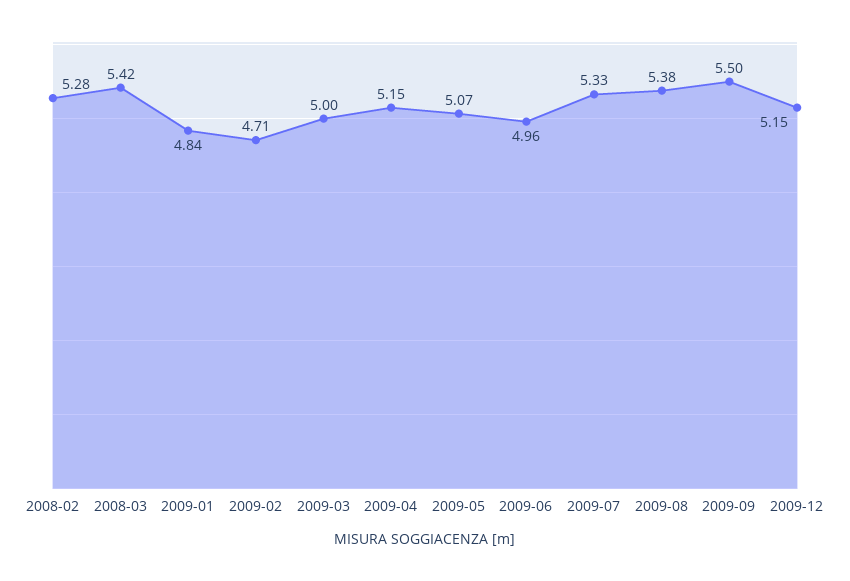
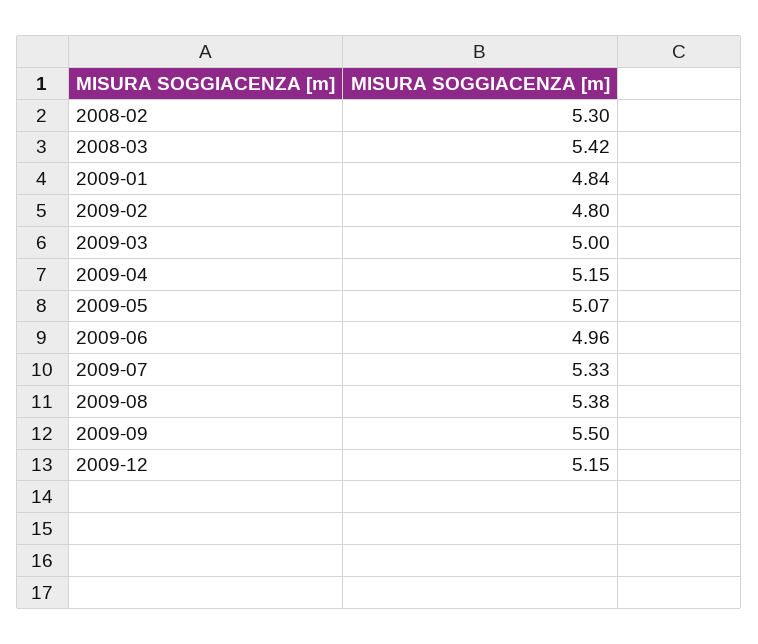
  {
-   "2008-02": 5.28,
+   "2008-02": 5.3,
    "2008-03": 5.42,
    "2009-01": 4.84,
-   "2009-02": 4.71,
+   "2009-02": 4.8,
    "2009-03": 5,
    "2009-04": 5.15,
    "2009-05": 5.07,
    "2009-06": 4.96,
    "2009-07": 5.33,
    "2009-08": 5.38,
    "2009-09": 5.5,
    "2009-12": 5.15
  }

